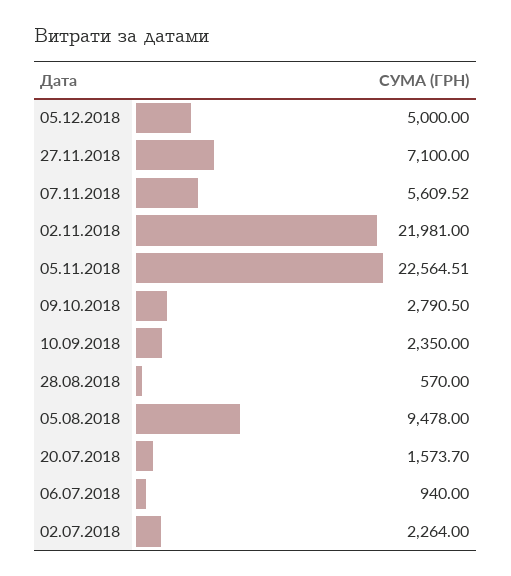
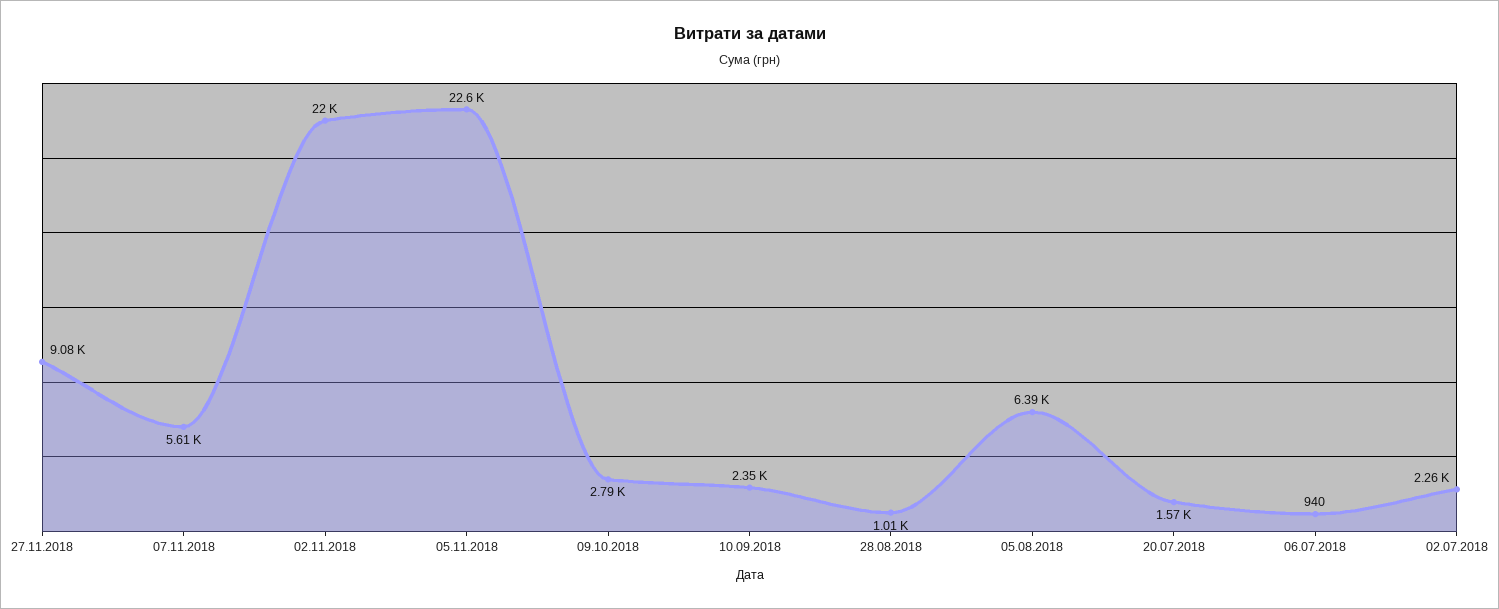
  {
-   "05.12.2018": 5000,
-   "27.11.2018": 7100,
+   "27.11.2018": 9080,
    "07.11.2018": 5609.52,
    "02.11.2018": 21981,
    "05.11.2018": 22564.51,
    "09.10.2018": 2790.5,
    "10.09.2018": 2350,
-   "28.08.2018": 570,
+   "28.08.2018": 1010,
-   "05.08.2018": 9478,
+   "05.08.2018": 6390,
    "20.07.2018": 1573.7,
    "06.07.2018": 940,
    "02.07.2018": 2264
  }

